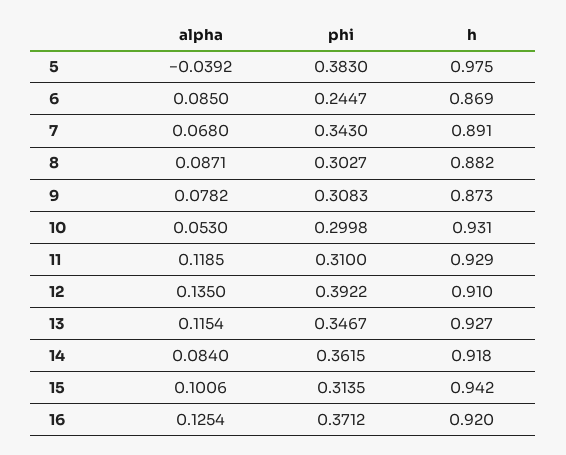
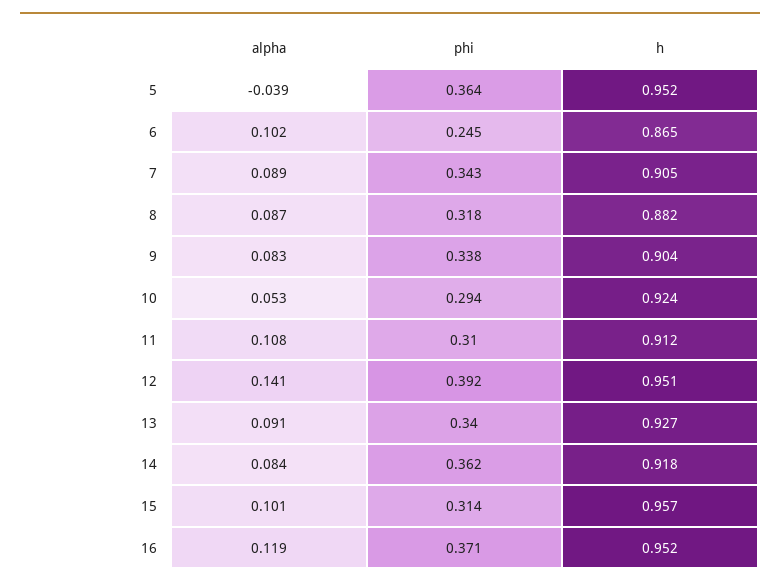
  {
    "alpha": {
      "5": -0.0392,
-     "6": 0.085,
+     "6": 0.102,
-     "7": 0.068,
+     "7": 0.089,
      "8": 0.0871,
-     "9": 0.0782,
+     "9": 0.083,
      "10": 0.053,
-     "11": 0.1185,
+     "11": 0.108,
-     "12": 0.135,
+     "12": 0.141,
-     "13": 0.1154,
+     "13": 0.091,
      "14": 0.084,
      "15": 0.1006,
-     "16": 0.1254
+     "16": 0.119
    },
    "phi": {
-     "5": 0.383,
+     "5": 0.364,
      "6": 0.2447,
      "7": 0.343,
-     "8": 0.3027,
+     "8": 0.318,
-     "9": 0.3083,
+     "9": 0.338,
-     "10": 0.2998,
+     "10": 0.294,
      "11": 0.31,
      "12": 0.3922,
-     "13": 0.3467,
+     "13": 0.34,
      "14": 0.3615,
      "15": 0.3135,
      "16": 0.3712
    },
    "h": {
-     "5": 0.975,
+     "5": 0.952,
-     "6": 0.869,
+     "6": 0.865,
-     "7": 0.891,
+     "7": 0.905,
      "8": 0.882,
-     "9": 0.873,
+     "9": 0.904,
-     "10": 0.931,
+     "10": 0.924,
-     "11": 0.929,
+     "11": 0.912,
-     "12": 0.91,
+     "12": 0.951,
      "13": 0.927,
      "14": 0.918,
-     "15": 0.942,
+     "15": 0.957,
-     "16": 0.92
+     "16": 0.952
    }
  }

